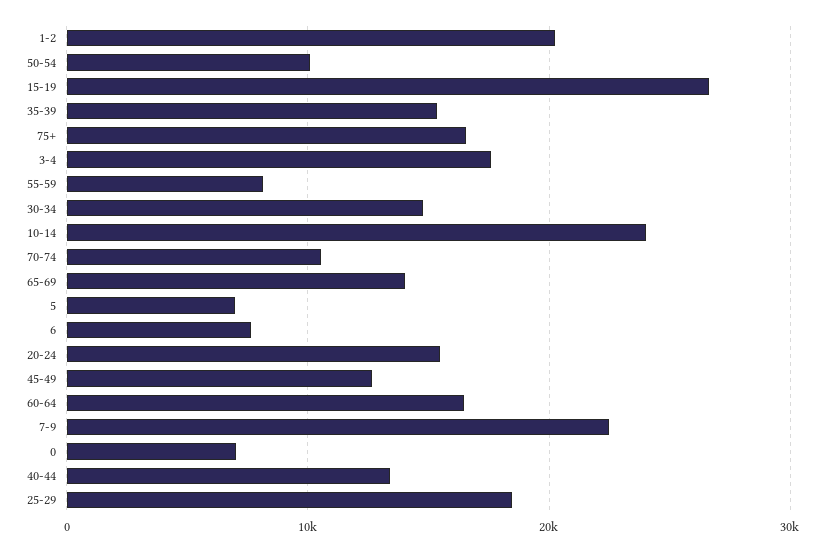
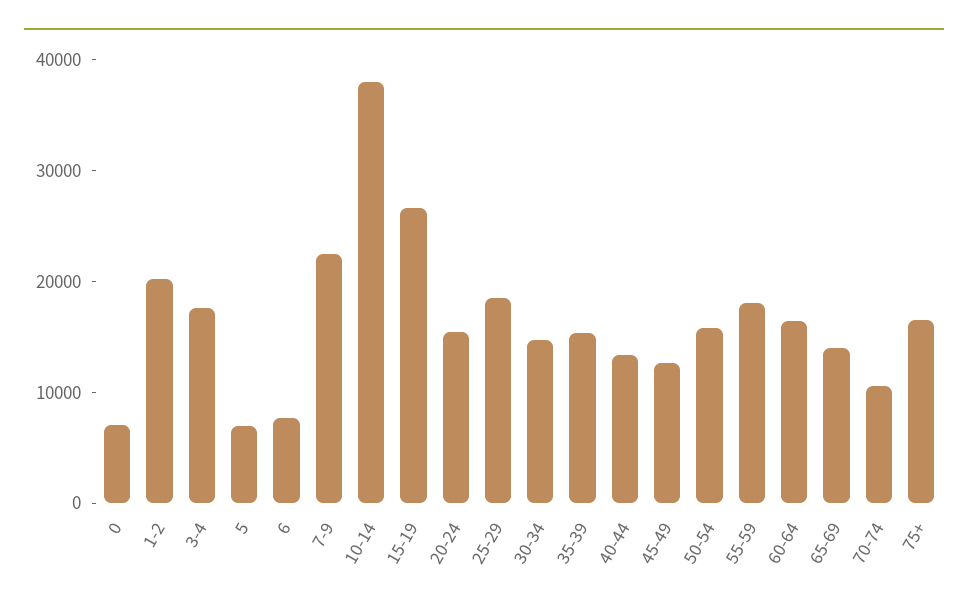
  {
    "1-2": 20000,
-   "50-54": 10000,
+   "50-54": 16000,
    "15-19": 27000,
    "35-39": 15000,
    "75+": 17000,
    "3-4": 18000,
-   "55-59": 8000,
+   "55-59": 18000,
    "30-34": 15000,
-   "10-14": 24000,
+   "10-14": 38000,
    "70-74": 11000,
    "65-69": 14000,
    "5": 7000,
    "6": 8000,
    "20-24": 15000,
    "45-49": 13000,
    "60-64": 16000,
    "7-9": 22000,
    "0": 7000,
    "40-44": 13000,
    "25-29": 18000
  }

